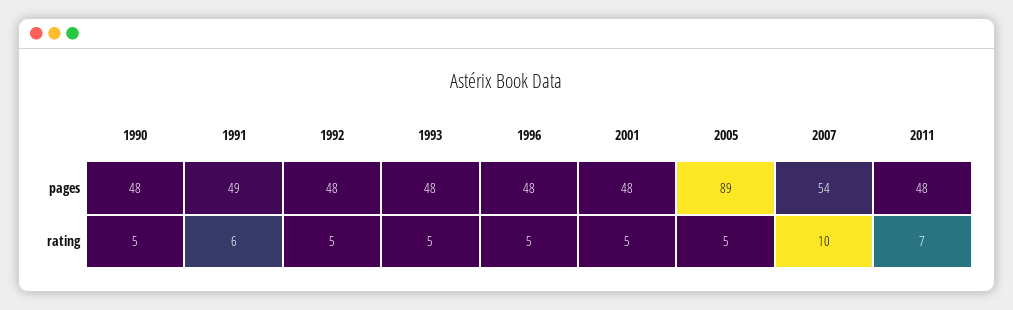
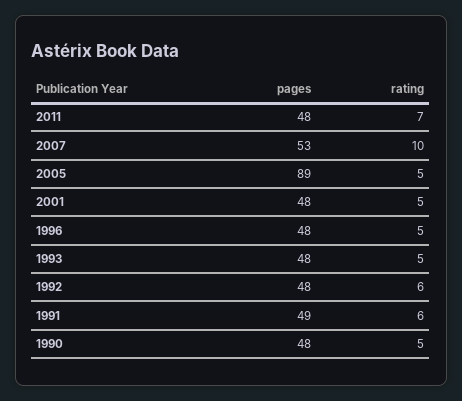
  {
    "1990": {
      "pages": 48,
      "rating": 5
    },
    "1991": {
      "pages": 49,
      "rating": 6
    },
    "1992": {
      "pages": 48,
-     "rating": 5
+     "rating": 6
    },
    "1993": {
      "pages": 48,
      "rating": 5
    },
    "1996": {
      "pages": 48,
      "rating": 5
    },
    "2001": {
      "pages": 48,
      "rating": 5
    },
    "2005": {
      "pages": 89,
      "rating": 5
    },
    "2007": {
-     "pages": 54,
+     "pages": 53,
      "rating": 10
    },
    "2011": {
      "pages": 48,
      "rating": 7
    }
  }

